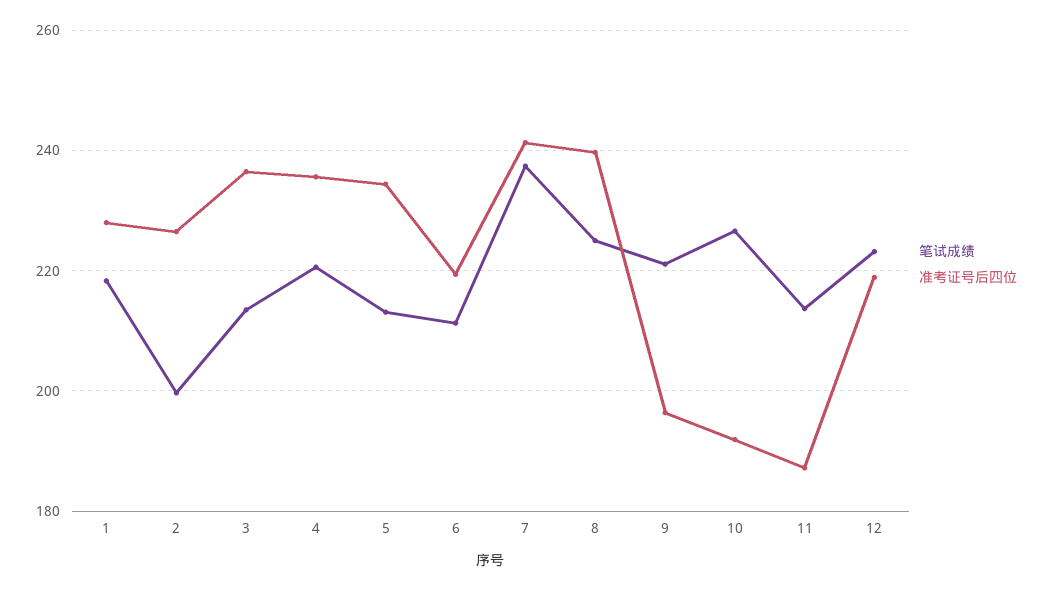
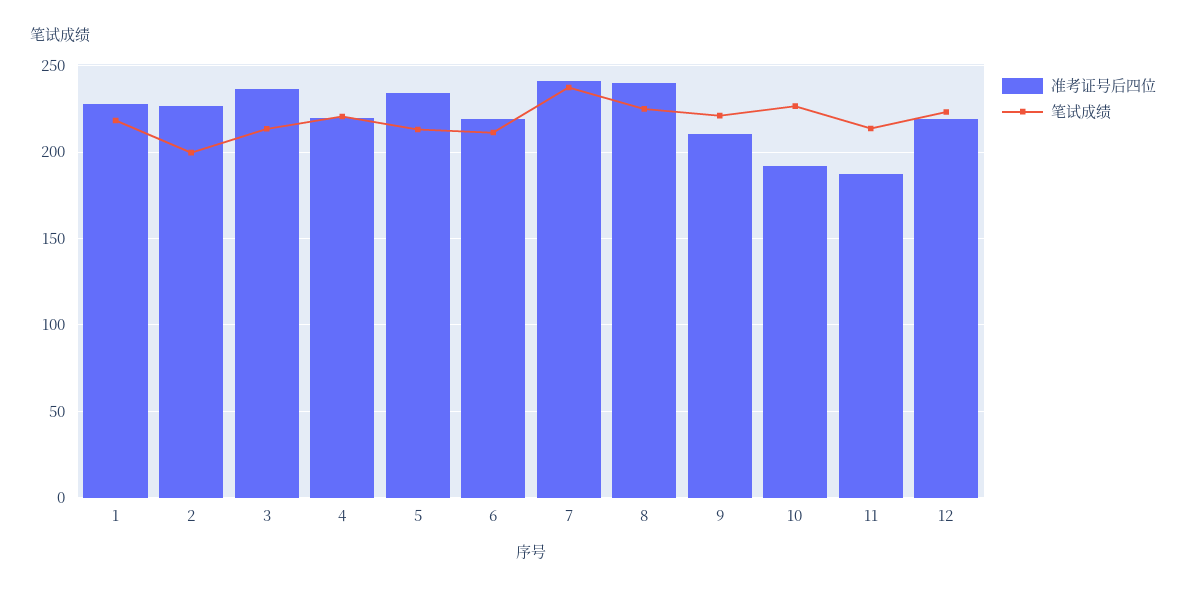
  {
    "笔试成绩": {
      "1": 218,
      "2": 200,
      "3": 214,
      "4": 220,
      "5": 214,
      "6": 212,
      "7": 238,
      "8": 226,
      "9": 222,
      "10": 226,
      "11": 214,
      "12": 224
    },
    "准考证号后四位": {
      "1": 228,
      "2": 226,
      "3": 236,
-     "4": 236,
+     "4": 220,
      "5": 234,
      "6": 220,
      "7": 242,
      "8": 240,
-     "9": 196,
+     "9": 210,
      "10": 192,
      "11": 188,
      "12": 218
    }
  }

